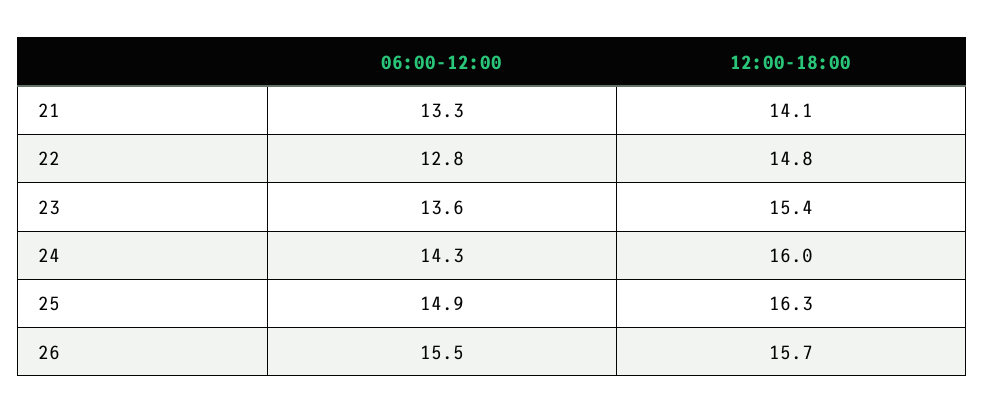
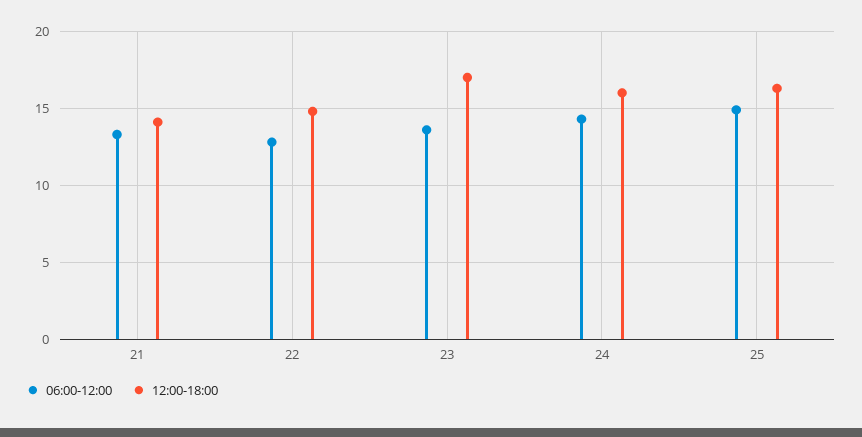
  {
    "06:00-12:00": {
      "21": 13.3,
      "22": 12.8,
      "23": 13.6,
      "24": 14.3,
-     "25": 14.9,
+     "25": 14.9
-     "26": 15.5
    },
    "12:00-18:00": {
      "21": 14.1,
      "22": 14.8,
-     "23": 15.4,
+     "23": 17,
      "24": 16,
-     "25": 16.3,
+     "25": 16.3
-     "26": 15.7
    }
  }

